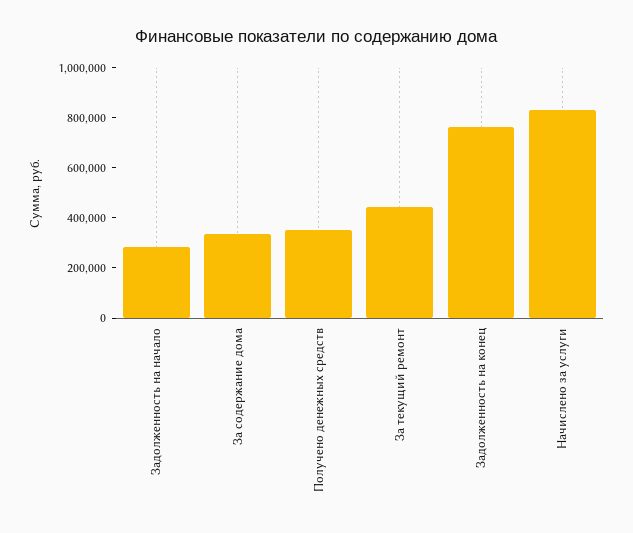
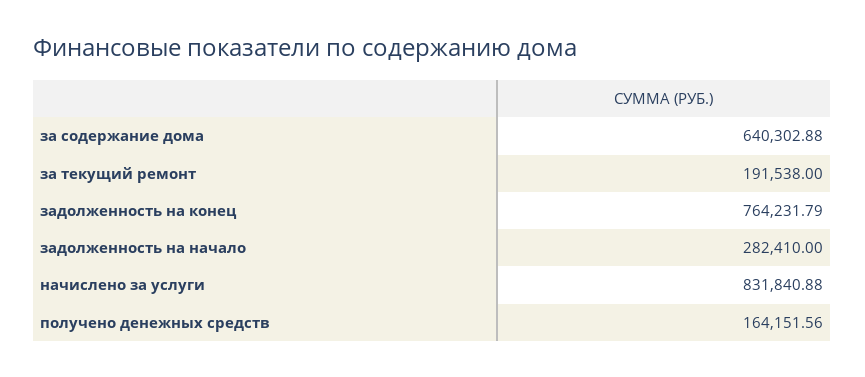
  {
    "Задолженность на начало": 282410,
-   "За содержание дома": 350000,
+   "За содержание дома": 640302.88,
-   "Получено денежных средств": 350000,
+   "Получено денежных средств": 164151.56,
-   "За текущий ремонт": 450000,
+   "За текущий ремонт": 191538,
    "Задолженность на конец": 764231.79,
    "Начислено за услуги": 831840.88
  }

